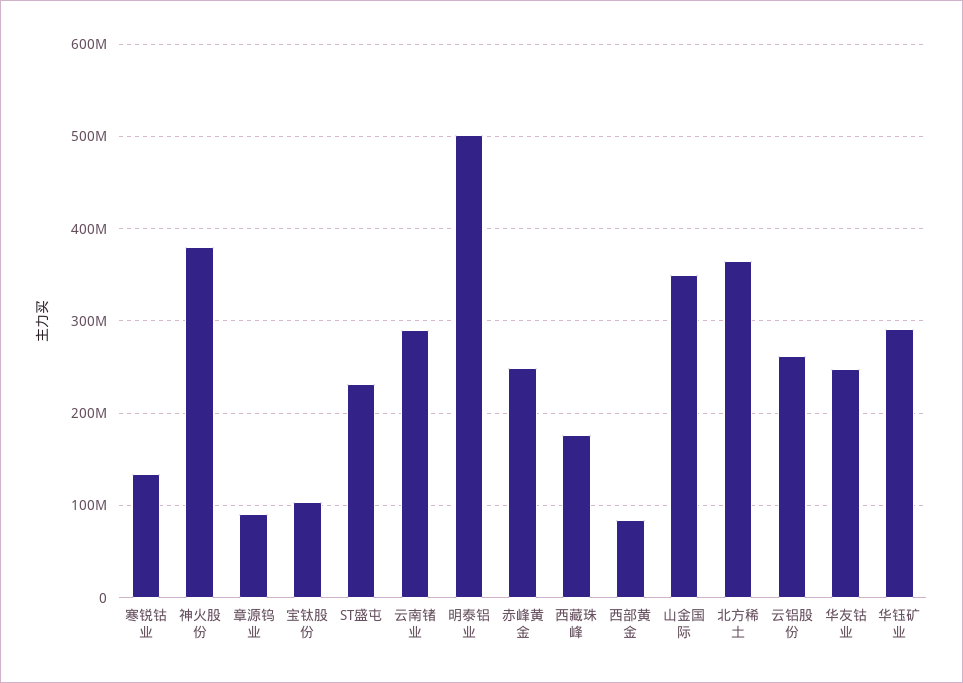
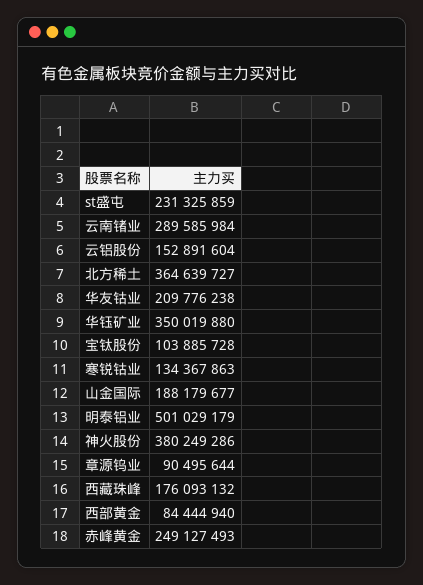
  {
    "寒锐钴业": 134367863,
    "神火股份": 380249286,
    "章源钨业": 90495644,
    "宝钛股份": 103885728,
    "ST盛屯": 231325859,
    "云南锗业": 289585984,
    "明泰铝业": 501029179,
    "赤峰黄金": 249127493,
    "西藏珠峰": 176093132,
    "西部黄金": 84444940,
-   "山金国际": 350000000,
+   "山金国际": 188179677,
    "北方稀土": 364639727,
-   "云铝股份": 260000000,
+   "云铝股份": 152891604,
-   "华友钴业": 250000000,
+   "华友钴业": 209776238,
-   "华钰矿业": 290000000
+   "华钰矿业": 350019880
  }

